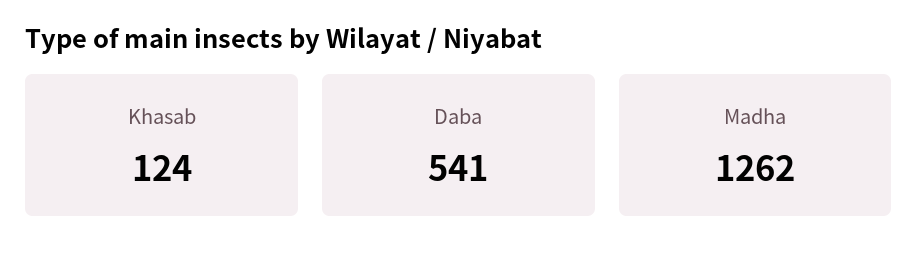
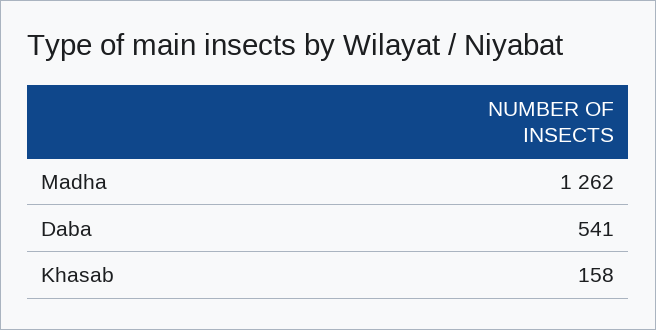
  {
-   "Khasab": 124,
+   "Khasab": 158,
    "Daba": 541,
    "Madha": 1262
  }

